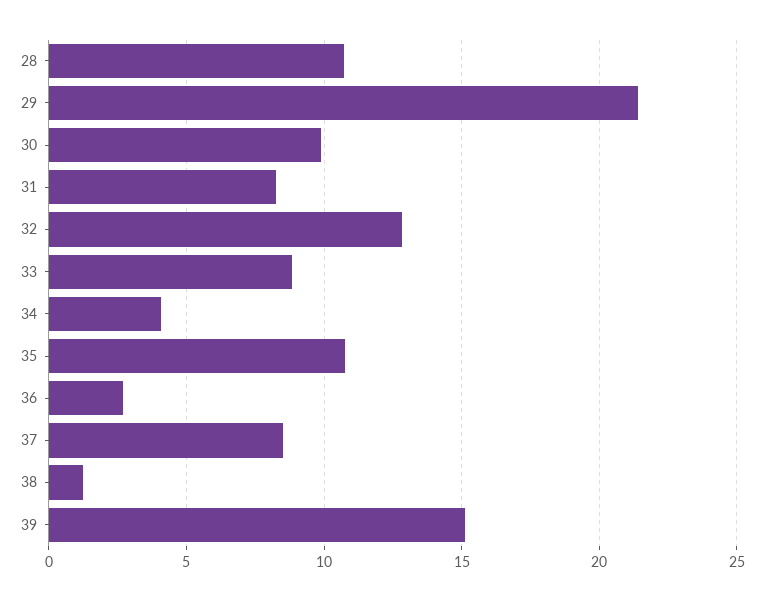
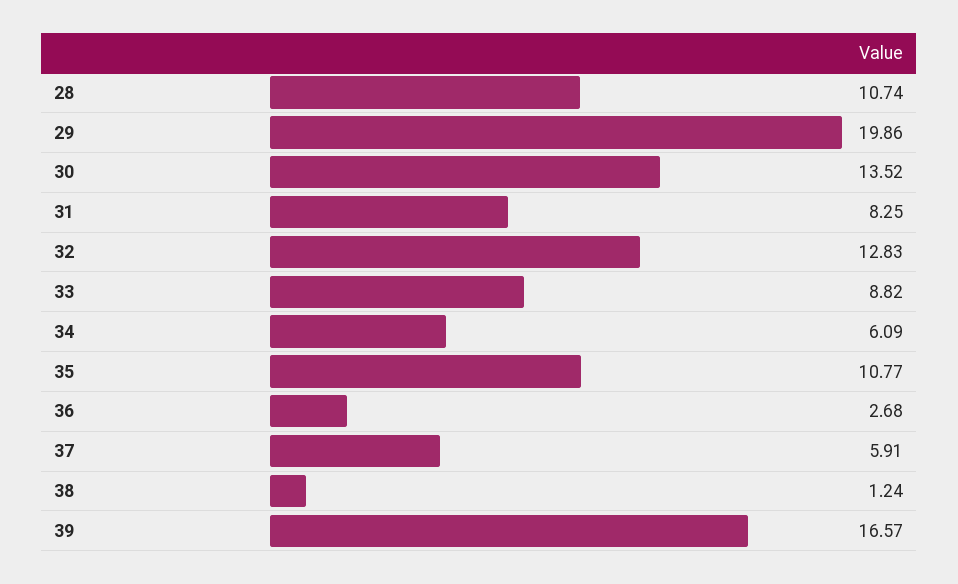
  {
    "28": 10.74,
-   "29": 21.5,
+   "29": 19.86,
-   "30": 10,
+   "30": 13.52,
    "31": 8.25,
    "32": 12.83,
    "33": 8.82,
-   "34": 4,
+   "34": 6.09,
    "35": 10.77,
    "36": 2.68,
-   "37": 8.5,
+   "37": 5.91,
    "38": 1.24,
-   "39": 15
+   "39": 16.57
  }

